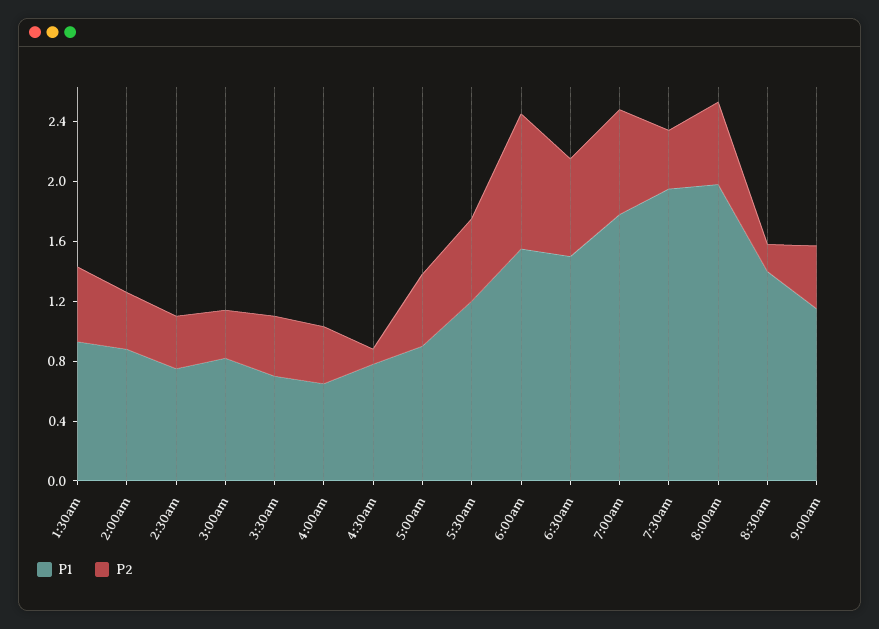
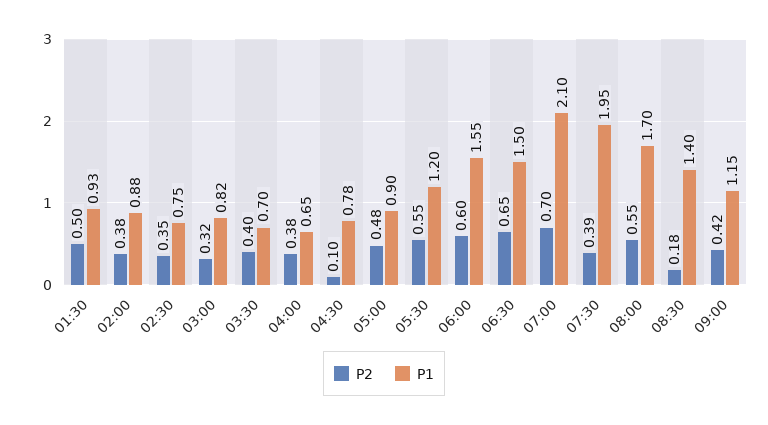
  {
    "P1": {
      "1:30am": 0.93,
      "2:00am": 0.88,
      "2:30am": 0.75,
      "3:00am": 0.82,
      "3:30am": 0.7,
      "4:00am": 0.65,
      "4:30am": 0.78,
      "5:00am": 0.9,
      "5:30am": 1.2,
      "6:00am": 1.55,
      "6:30am": 1.5,
-     "7:00am": 1.8,
+     "7:00am": 2.1,
      "7:30am": 1.95,
-     "8:00am": 2,
+     "8:00am": 1.7,
      "8:30am": 1.4,
      "9:00am": 1.15
    },
    "P2": {
      "1:30am": 0.5,
      "2:00am": 0.38,
      "2:30am": 0.35,
      "3:00am": 0.32,
      "3:30am": 0.4,
      "4:00am": 0.38,
      "4:30am": 0.1,
      "5:00am": 0.48,
      "5:30am": 0.55,
-     "6:00am": 0.9,
+     "6:00am": 0.6,
      "6:30am": 0.65,
      "7:00am": 0.7,
      "7:30am": 0.39,
      "8:00am": 0.55,
      "8:30am": 0.18,
      "9:00am": 0.42
    }
  }

